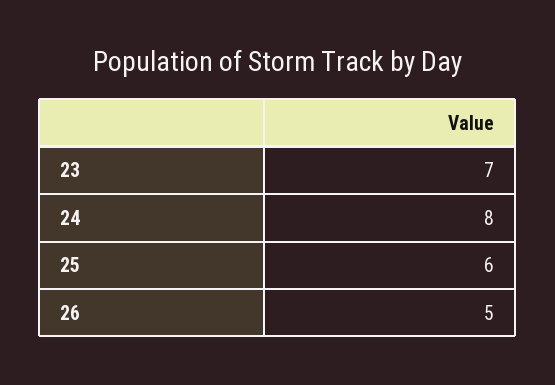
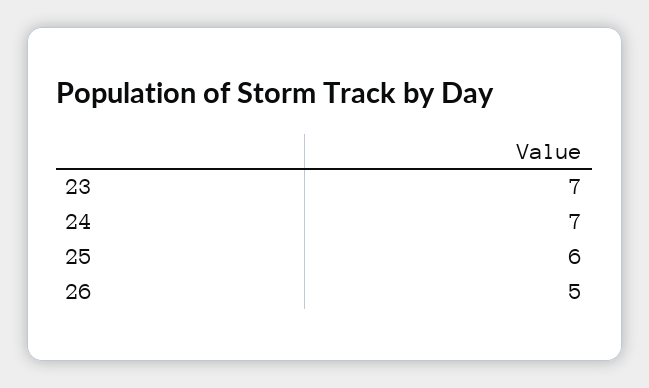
  {
    "23": 7,
-   "24": 8,
+   "24": 7,
    "25": 6,
    "26": 5
  }

